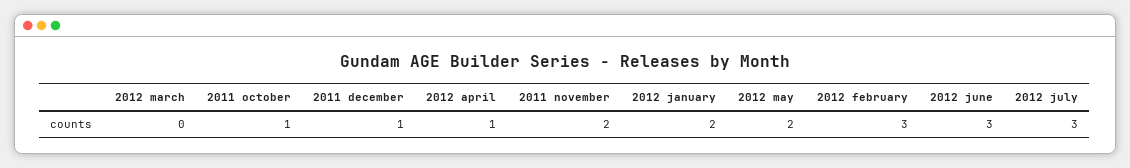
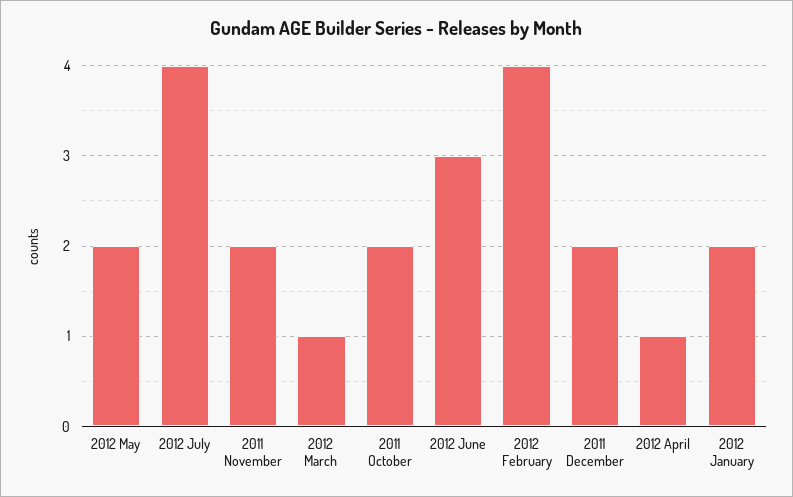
  {
-   "2012 march": 0,
+   "2012 march": 1,
-   "2011 october": 1,
+   "2011 october": 2,
-   "2011 december": 1,
+   "2011 december": 2,
    "2012 april": 1,
    "2011 november": 2,
    "2012 january": 2,
    "2012 may": 2,
-   "2012 february": 3,
+   "2012 february": 4,
    "2012 june": 3,
-   "2012 july": 3
+   "2012 july": 4
  }

